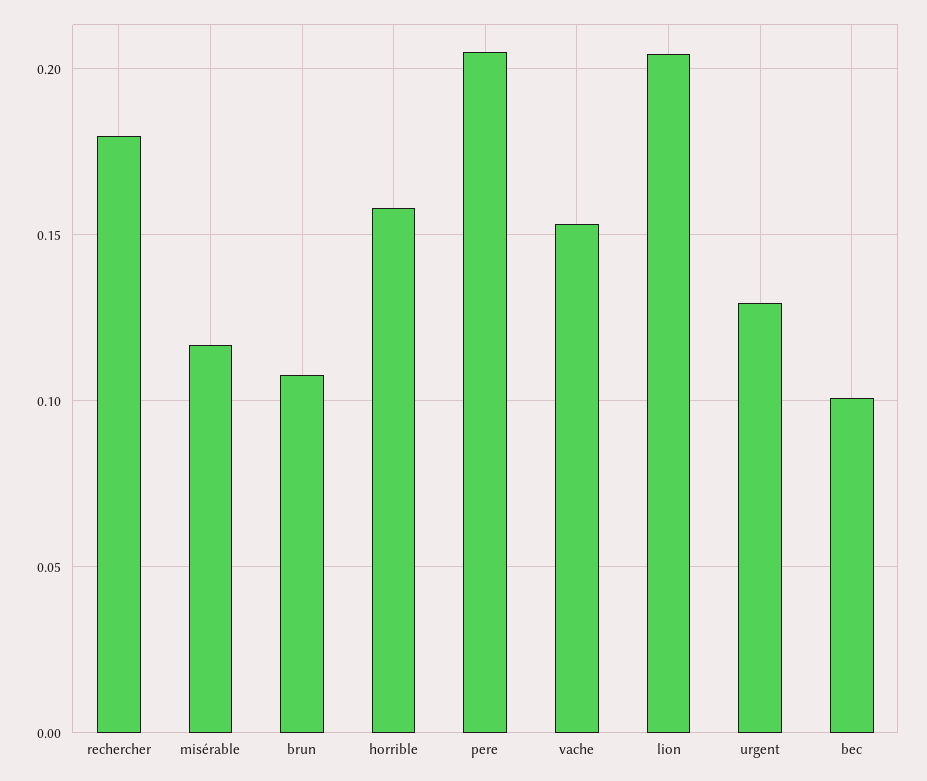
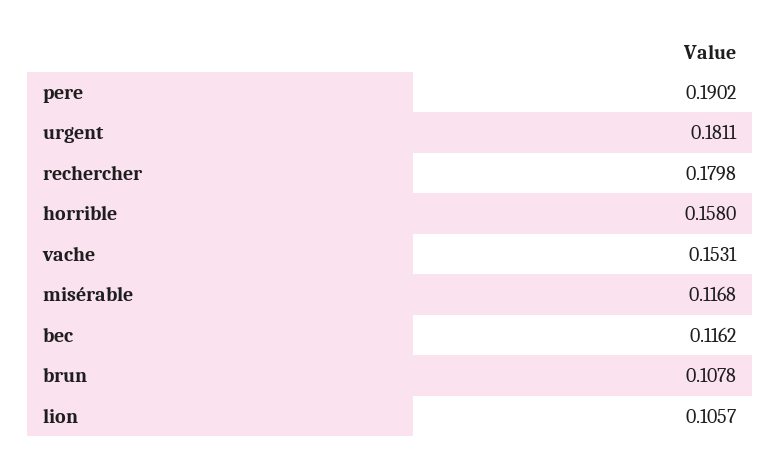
  {
    "rechercher": 0.1798,
    "misérable": 0.1168,
    "brun": 0.1078,
    "horrible": 0.158,
-   "pere": 0.205,
+   "pere": 0.1902,
    "vache": 0.1531,
-   "lion": 0.205,
+   "lion": 0.1057,
-   "urgent": 0.13,
+   "urgent": 0.1811,
-   "bec": 0.1
+   "bec": 0.1162
  }

